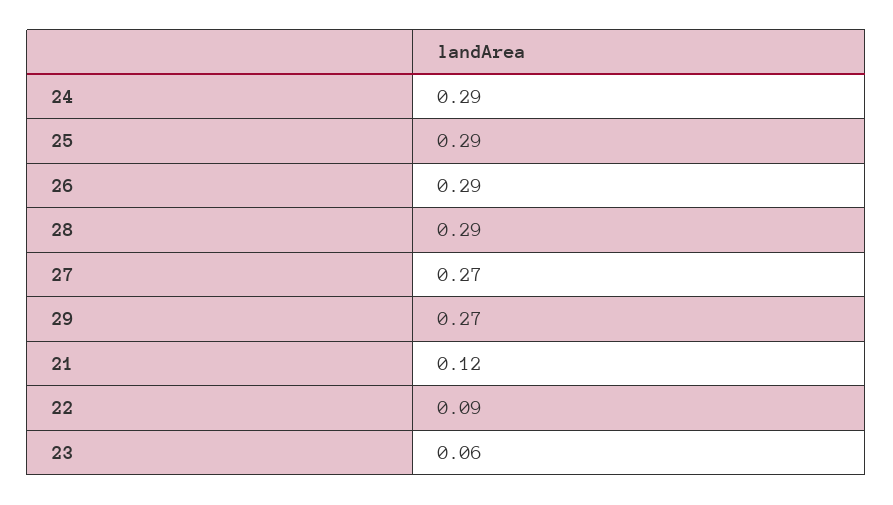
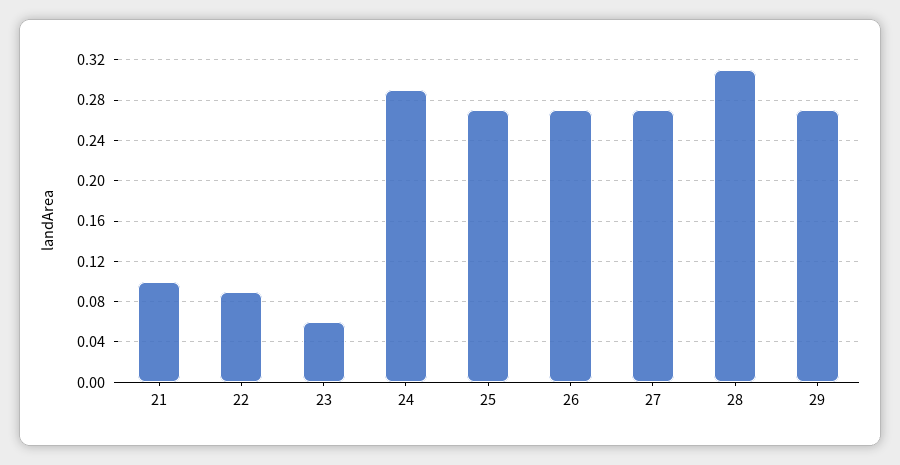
  {
    "24": 0.29,
-   "25": 0.29,
+   "25": 0.27,
-   "26": 0.29,
+   "26": 0.27,
-   "28": 0.29,
+   "28": 0.31,
    "27": 0.27,
    "29": 0.27,
-   "21": 0.12,
+   "21": 0.1,
    "22": 0.09,
    "23": 0.06
  }

